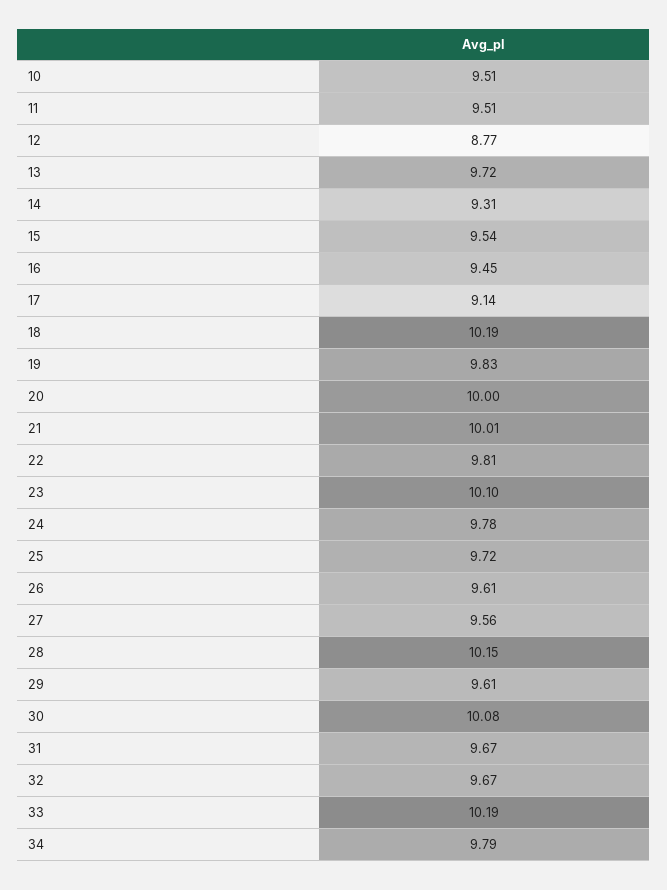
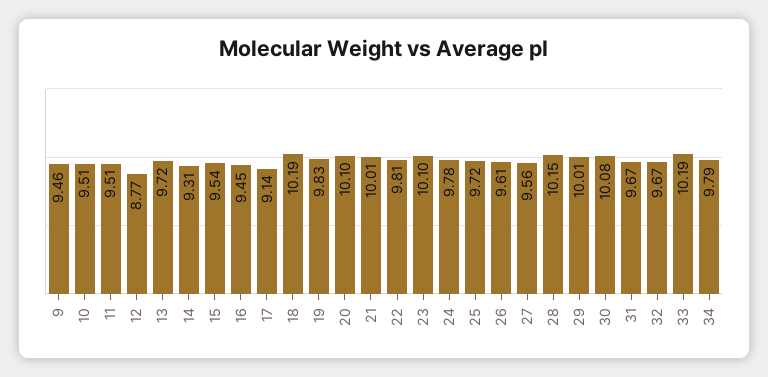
  {
    "10": 9.51,
    "11": 9.51,
    "12": 8.77,
    "13": 9.72,
    "14": 9.31,
    "15": 9.54,
    "16": 9.45,
    "17": 9.14,
    "18": 10.19,
    "19": 9.83,
-   "20": 10,
+   "20": 10.1,
    "21": 10.01,
    "22": 9.81,
    "23": 10.1,
    "24": 9.78,
    "25": 9.72,
    "26": 9.61,
    "27": 9.56,
    "28": 10.15,
-   "29": 9.61,
+   "29": 10.01,
    "30": 10.08,
    "31": 9.67,
    "32": 9.67,
    "33": 10.19,
-   "34": 9.79
+   "34": 9.79,
+   "9": 9.46
  }

